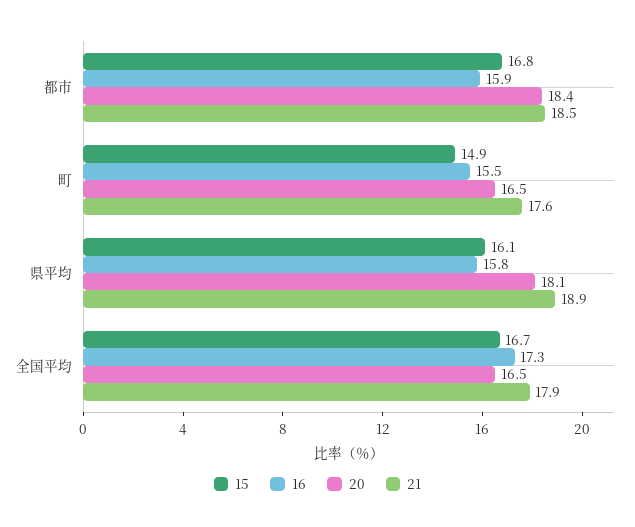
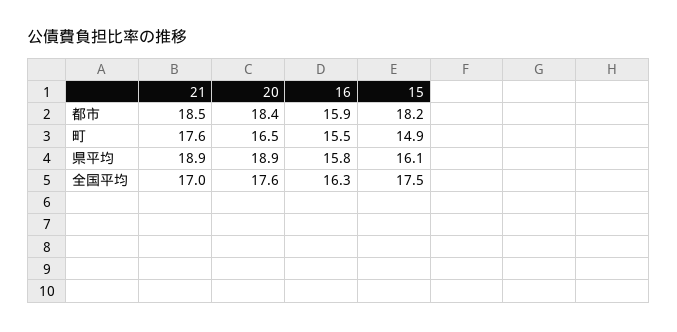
  {
    "15": {
-     "都市": 16.8,
+     "都市": 18.2,
      "町": 14.9,
      "県平均": 16.1,
-     "全国平均": 16.7
+     "全国平均": 17.5
    },
    "16": {
      "都市": 15.9,
      "町": 15.5,
      "県平均": 15.8,
-     "全国平均": 17.3
+     "全国平均": 16.3
    },
    "20": {
      "都市": 18.4,
      "町": 16.5,
-     "県平均": 18.1,
+     "県平均": 18.9,
-     "全国平均": 16.5
+     "全国平均": 17.6
    },
    "21": {
      "都市": 18.5,
      "町": 17.6,
      "県平均": 18.9,
-     "全国平均": 17.9
+     "全国平均": 17
    }
  }

